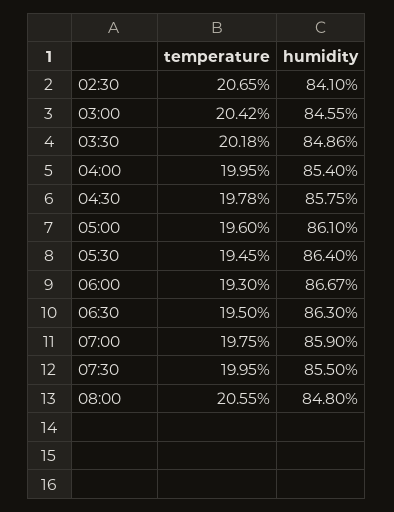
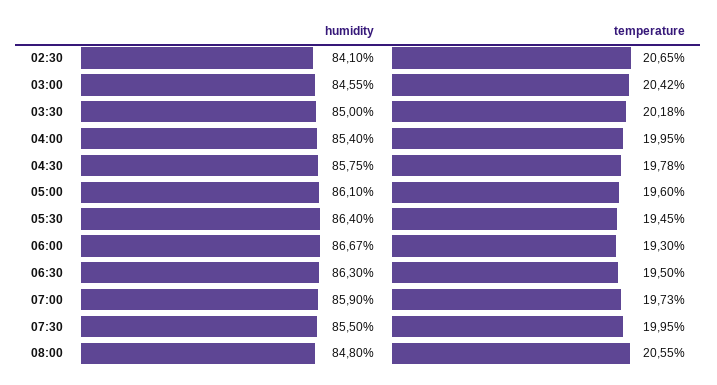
  {
    "temperature": {
      "02:30": 20.65,
      "03:00": 20.42,
      "03:30": 20.18,
      "04:00": 19.95,
      "04:30": 19.78,
      "05:00": 19.6,
      "05:30": 19.45,
      "06:00": 19.3,
      "06:30": 19.5,
-     "07:00": 19.75,
+     "07:00": 19.73,
      "07:30": 19.95,
      "08:00": 20.55
    },
    "humidity": {
      "02:30": 84.1,
      "03:00": 84.55,
-     "03:30": 84.86,
+     "03:30": 85,
      "04:00": 85.4,
      "04:30": 85.75,
      "05:00": 86.1,
      "05:30": 86.4,
      "06:00": 86.67,
      "06:30": 86.3,
      "07:00": 85.9,
      "07:30": 85.5,
      "08:00": 84.8
    }
  }

